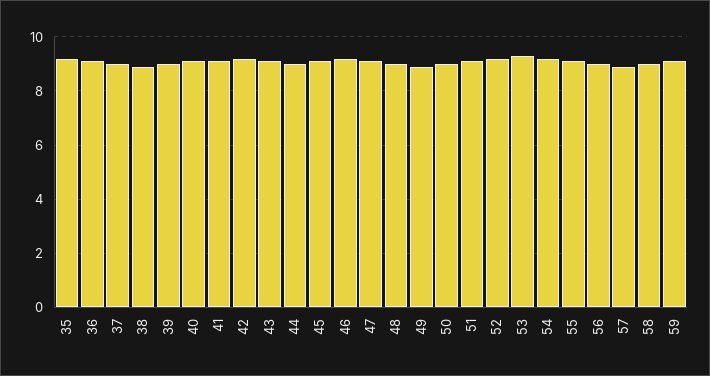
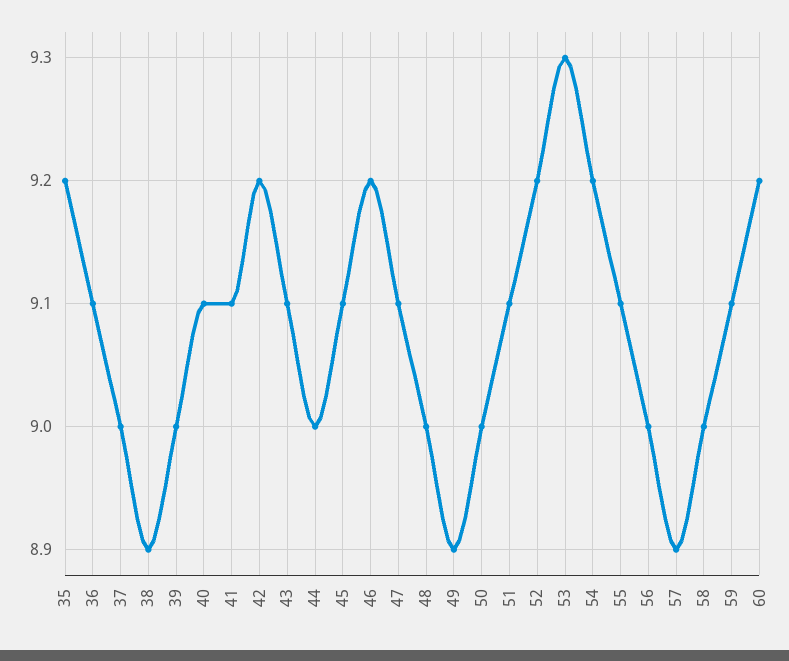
  {
    "35": 9.2,
    "36": 9.1,
    "37": 9,
    "38": 8.9,
    "39": 9,
    "40": 9.1,
    "41": 9.1,
    "42": 9.2,
    "43": 9.1,
    "44": 9,
    "45": 9.1,
    "46": 9.2,
    "47": 9.1,
    "48": 9,
    "49": 8.9,
    "50": 9,
    "51": 9.1,
    "52": 9.2,
    "53": 9.3,
    "54": 9.2,
    "55": 9.1,
    "56": 9,
    "57": 8.9,
    "58": 9,
-   "59": 9.1
+   "59": 9.1,
+   "60": 9.2
  }

